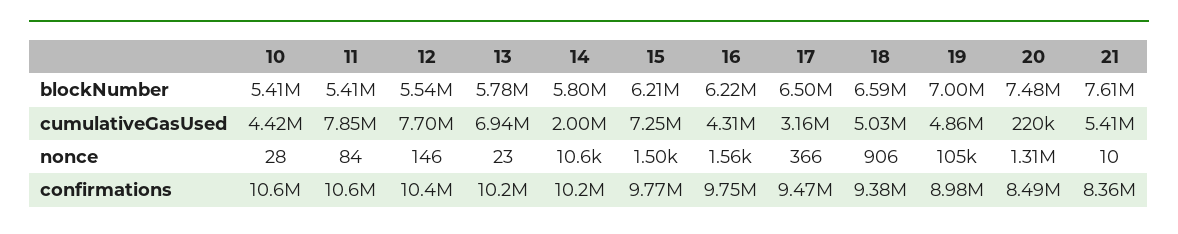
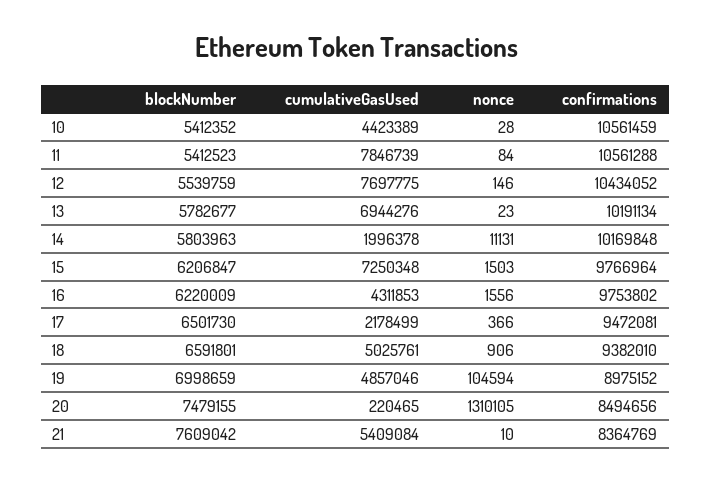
  {
    "10": {
      "blockNumber": 5412352,
      "cumulativeGasUsed": 4423389,
      "nonce": 28,
      "confirmations": 10561459
    },
    "11": {
      "blockNumber": 5412523,
      "cumulativeGasUsed": 7846739,
      "nonce": 84,
      "confirmations": 10561288
    },
    "12": {
      "blockNumber": 5539759,
      "cumulativeGasUsed": 7697775,
      "nonce": 146,
      "confirmations": 10434052
    },
    "13": {
      "blockNumber": 5782677,
      "cumulativeGasUsed": 6944276,
      "nonce": 23,
      "confirmations": 10191134
    },
    "14": {
      "blockNumber": 5803963,
      "cumulativeGasUsed": 1996378,
-     "nonce": 10600,
+     "nonce": 11131,
      "confirmations": 10169848
    },
    "15": {
      "blockNumber": 6206847,
      "cumulativeGasUsed": 7250348,
      "nonce": 1503,
      "confirmations": 9766964
    },
    "16": {
      "blockNumber": 6220009,
      "cumulativeGasUsed": 4311853,
      "nonce": 1556,
      "confirmations": 9753802
    },
    "17": {
      "blockNumber": 6501730,
-     "cumulativeGasUsed": 3160000,
+     "cumulativeGasUsed": 2178499,
      "nonce": 366,
      "confirmations": 9472081
    },
    "18": {
      "blockNumber": 6591801,
      "cumulativeGasUsed": 5025761,
      "nonce": 906,
      "confirmations": 9382010
    },
    "19": {
      "blockNumber": 6998659,
      "cumulativeGasUsed": 4857046,
      "nonce": 104594,
      "confirmations": 8975152
    },
    "20": {
      "blockNumber": 7479155,
      "cumulativeGasUsed": 220465,
      "nonce": 1310105,
      "confirmations": 8494656
    },
    "21": {
      "blockNumber": 7609042,
      "cumulativeGasUsed": 5409084,
      "nonce": 10,
      "confirmations": 8364769
    }
  }

